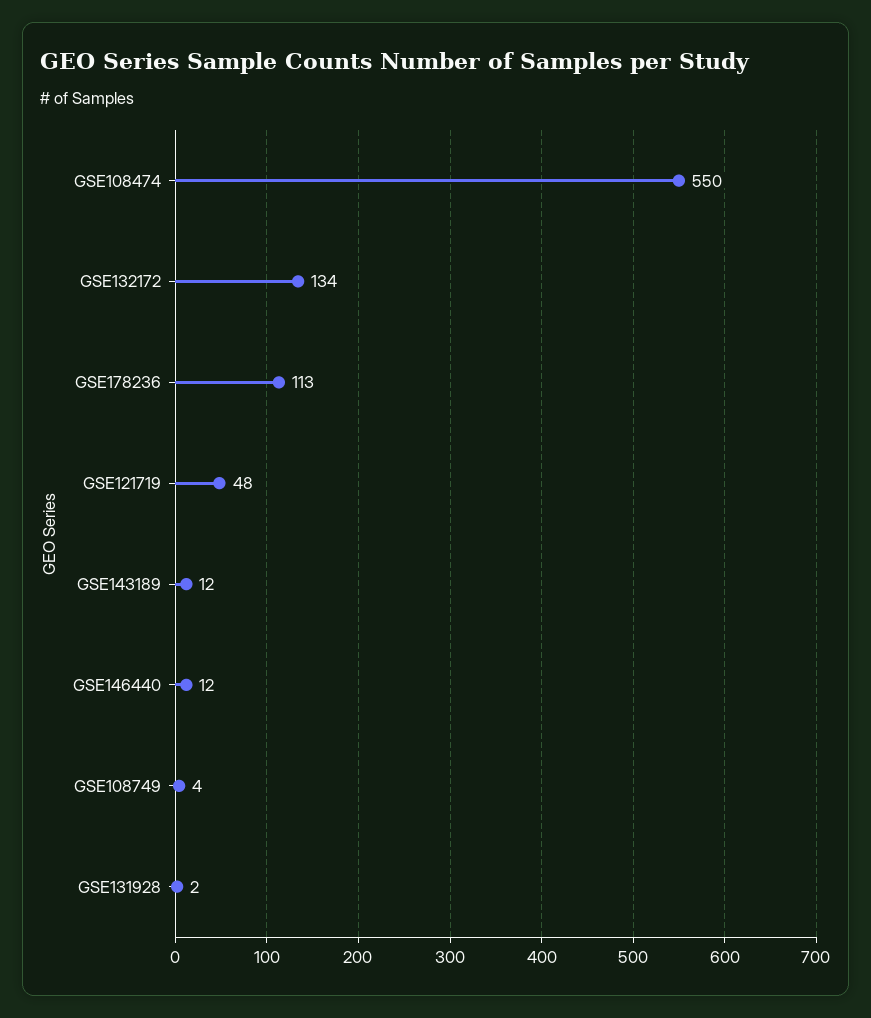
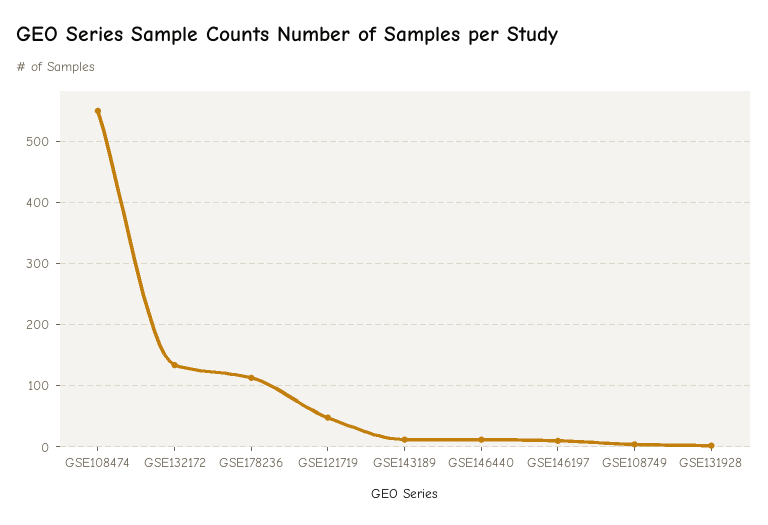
  {
    "GSE108474": 550,
    "GSE132172": 134,
    "GSE178236": 113,
    "GSE121719": 48,
    "GSE143189": 12,
    "GSE146440": 12,
    "GSE108749": 4,
-   "GSE131928": 2
+   "GSE131928": 2,
+   "GSE146197": 10
  }

